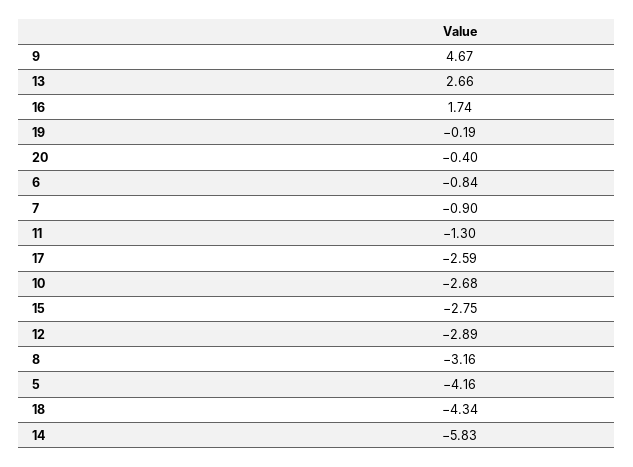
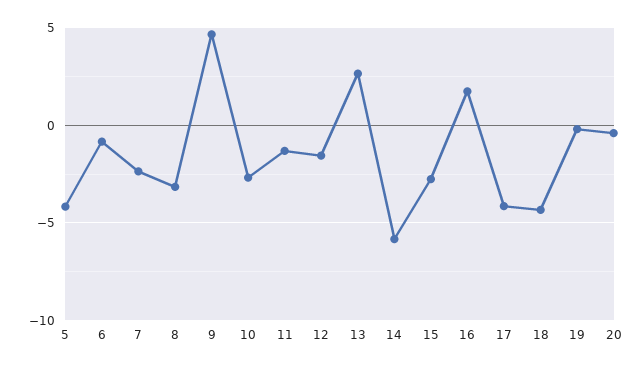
  {
    "9": 4.67,
    "13": 2.66,
    "16": 1.74,
    "19": -0.19,
    "20": -0.4,
    "6": -0.84,
-   "7": -0.9,
+   "7": -2.5,
    "11": -1.3,
-   "17": -2.59,
+   "17": -4,
    "10": -2.68,
    "15": -2.75,
-   "12": -2.89,
+   "12": -1.5,
    "8": -3.16,
    "5": -4.16,
    "18": -4.34,
    "14": -5.83
  }

